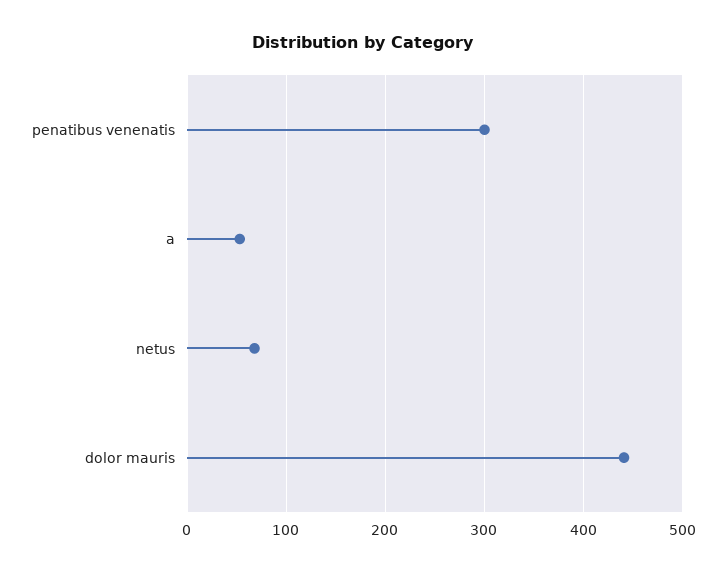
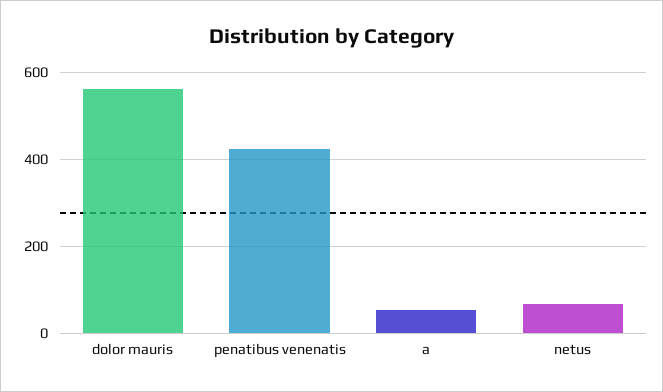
  {
-   "penatibus venenatis": 300,
+   "penatibus venenatis": 420,
    "a": 50,
    "netus": 70,
-   "dolor mauris": 440
+   "dolor mauris": 560
  }

